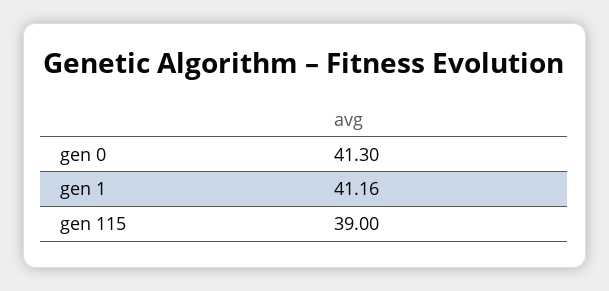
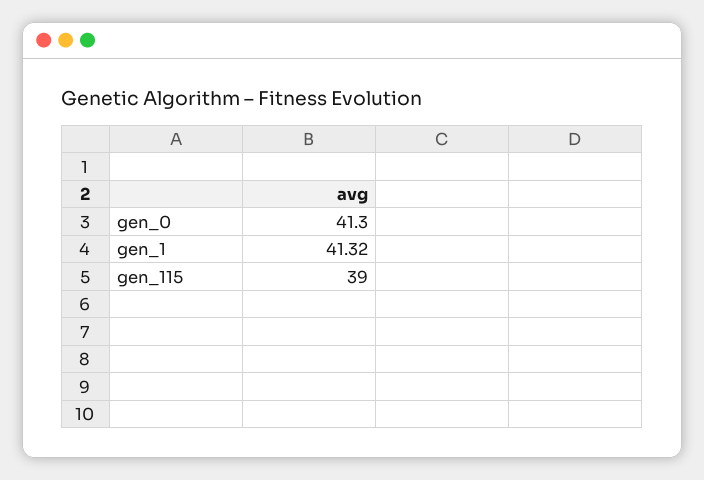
  {
    "gen 0": 41.3,
-   "gen 1": 41.16,
+   "gen 1": 41.32,
    "gen 115": 39
  }

